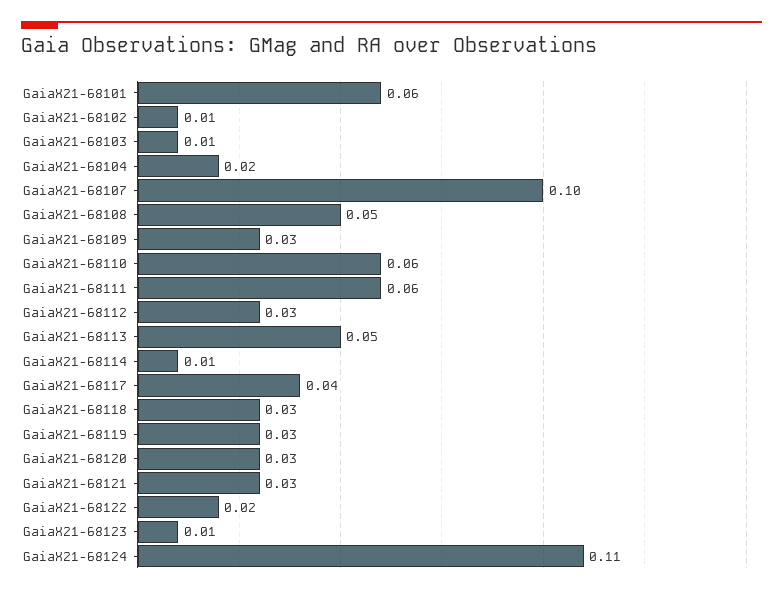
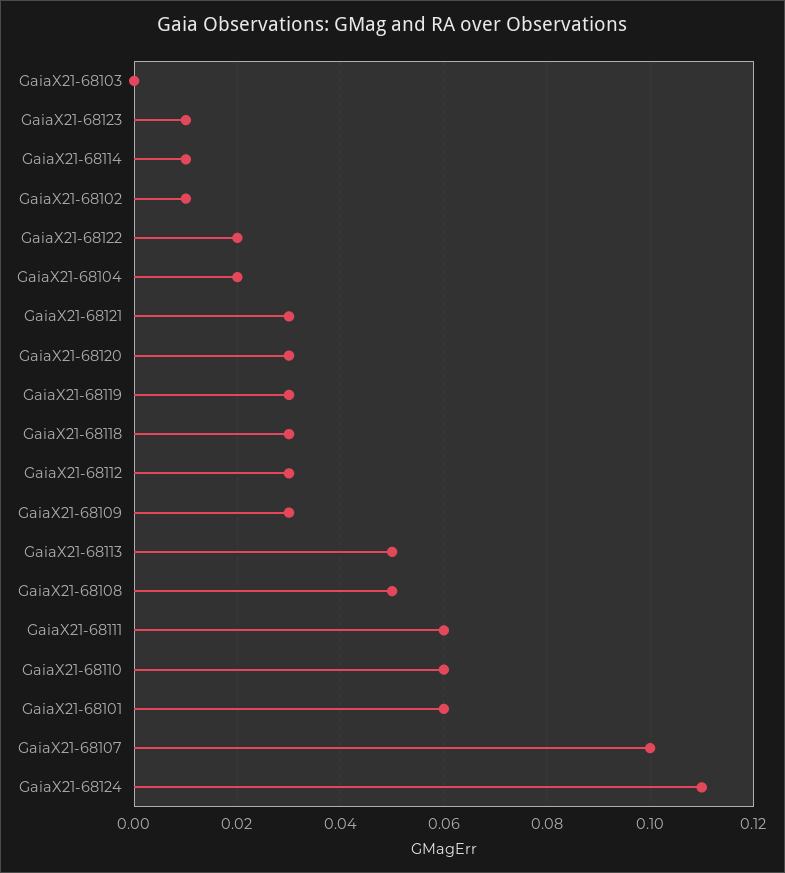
  {
    "GaiaX21-68101": 0.06,
    "GaiaX21-68102": 0.01,
-   "GaiaX21-68103": 0.01,
+   "GaiaX21-68103": 0,
    "GaiaX21-68104": 0.02,
    "GaiaX21-68107": 0.1,
    "GaiaX21-68108": 0.05,
    "GaiaX21-68109": 0.03,
    "GaiaX21-68110": 0.06,
    "GaiaX21-68111": 0.06,
    "GaiaX21-68112": 0.03,
    "GaiaX21-68113": 0.05,
    "GaiaX21-68114": 0.01,
-   "GaiaX21-68117": 0.04,
    "GaiaX21-68118": 0.03,
    "GaiaX21-68119": 0.03,
    "GaiaX21-68120": 0.03,
    "GaiaX21-68121": 0.03,
    "GaiaX21-68122": 0.02,
    "GaiaX21-68123": 0.01,
    "GaiaX21-68124": 0.11
  }

